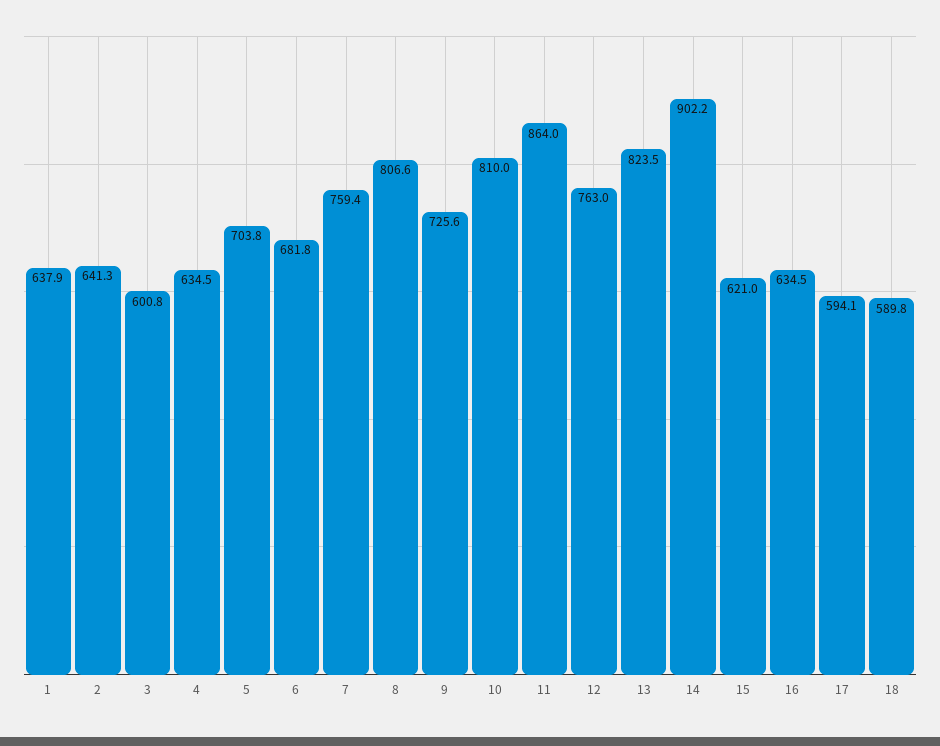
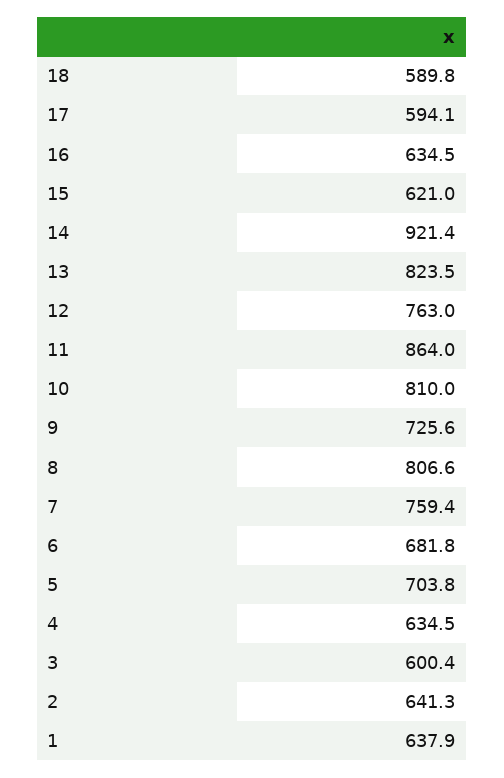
  {
    "1": 637.9,
    "2": 641.3,
-   "3": 600.8,
+   "3": 600.4,
    "4": 634.5,
    "5": 703.8,
    "6": 681.8,
    "7": 759.4,
    "8": 806.6,
    "9": 725.6,
    "10": 810,
    "11": 864,
    "12": 763,
    "13": 823.5,
-   "14": 902.2,
+   "14": 921.4,
    "15": 621,
    "16": 634.5,
    "17": 594.1,
    "18": 589.8
  }

